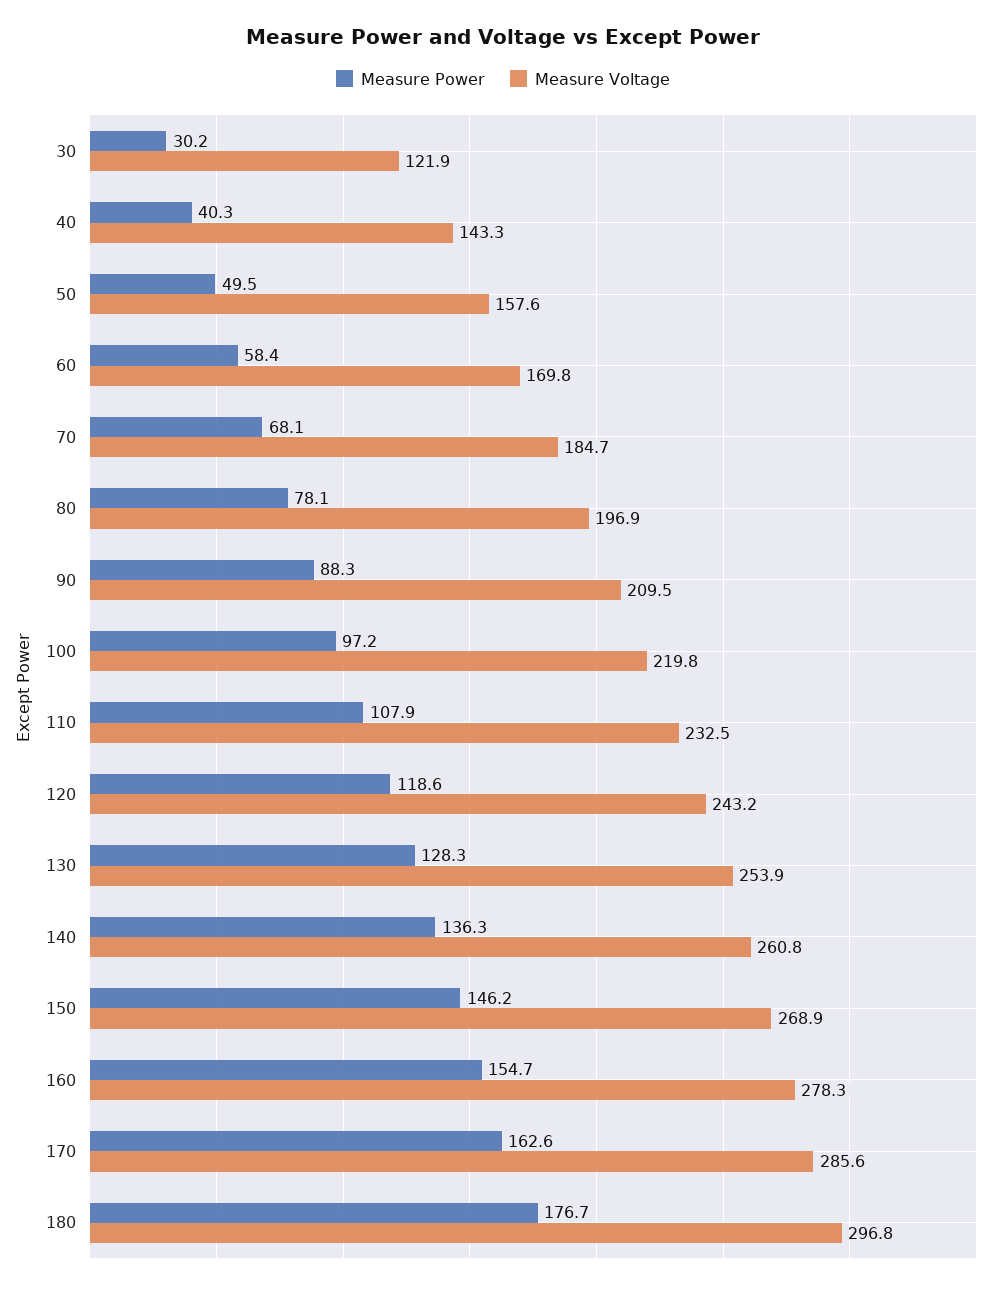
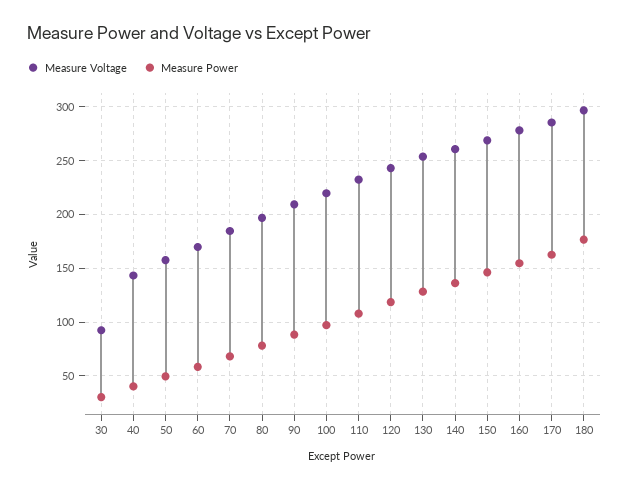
  {
    "Measure Power": {
      "30": 30.2,
      "40": 40.3,
      "50": 49.5,
      "60": 58.4,
      "70": 68.1,
      "80": 78.1,
      "90": 88.3,
      "100": 97.2,
      "110": 107.9,
      "120": 118.6,
      "130": 128.3,
      "140": 136.3,
      "150": 146.2,
      "160": 154.7,
      "170": 162.6,
      "180": 176.7
    },
    "Measure Voltage": {
-     "30": 121.9,
+     "30": 90,
      "40": 143.3,
      "50": 157.6,
      "60": 169.8,
      "70": 184.7,
      "80": 196.9,
      "90": 209.5,
      "100": 219.8,
      "110": 232.5,
      "120": 243.2,
      "130": 253.9,
      "140": 260.8,
      "150": 268.9,
      "160": 278.3,
      "170": 285.6,
      "180": 296.8
    }
  }

